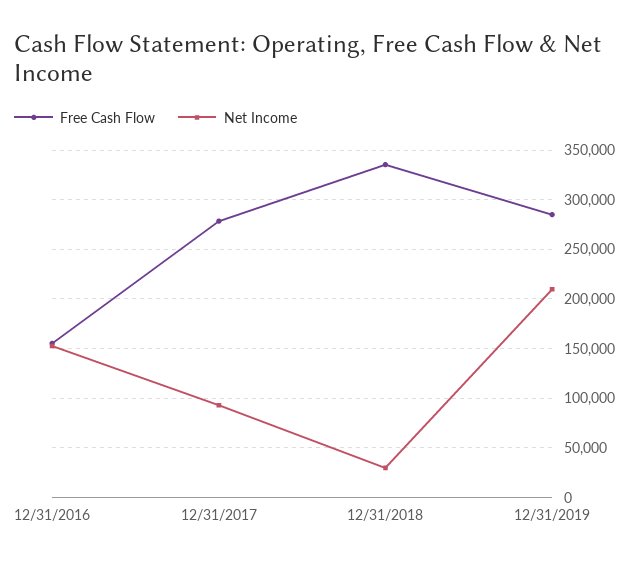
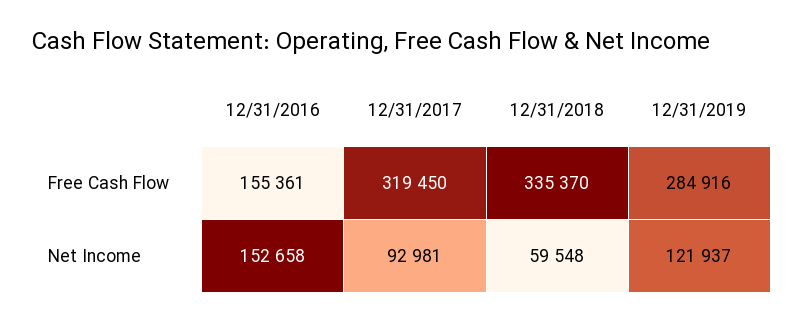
  {
    "Free Cash Flow": {
      "12/31/2016": 155361,
-     "12/31/2017": 280000,
+     "12/31/2017": 319450,
      "12/31/2018": 335370,
      "12/31/2019": 284916
    },
    "Net Income": {
      "12/31/2016": 152658,
      "12/31/2017": 92981,
-     "12/31/2018": 30000,
+     "12/31/2018": 59548,
-     "12/31/2019": 210000
+     "12/31/2019": 121937
    }
  }

